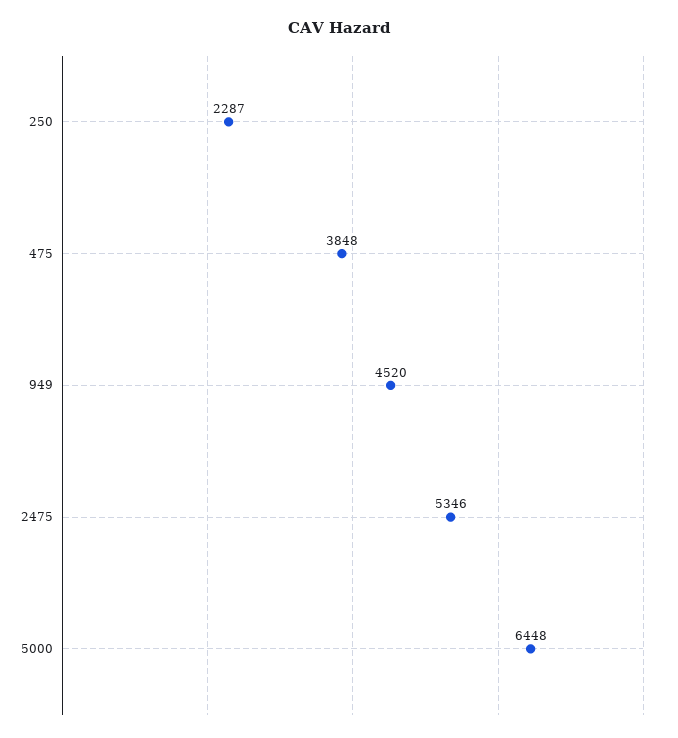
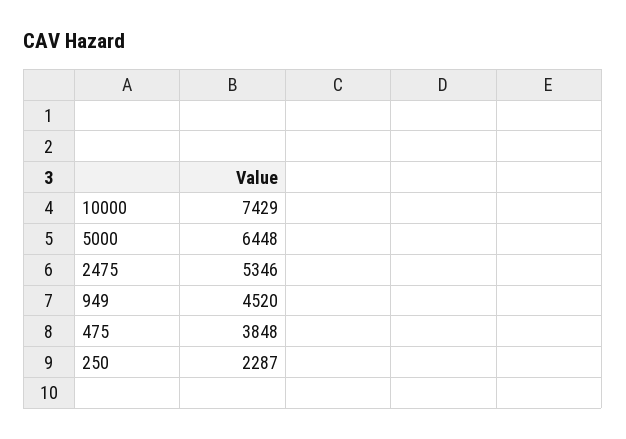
  {
    "250": 2287,
    "475": 3848,
    "949": 4520,
    "2475": 5346,
-   "5000": 6448
+   "5000": 6448,
+   "10000": 7429
  }

